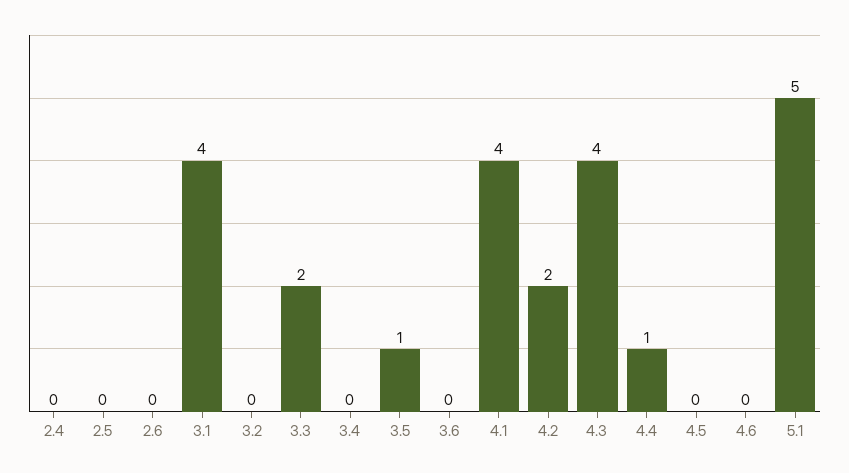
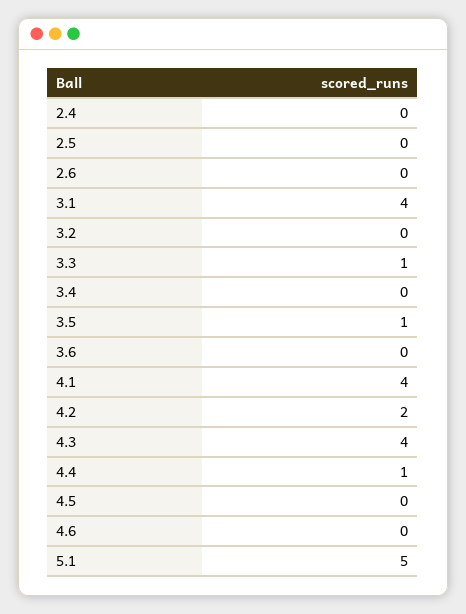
  {
    "2.4": 0,
    "2.5": 0,
    "2.6": 0,
    "3.1": 4,
    "3.2": 0,
-   "3.3": 2,
+   "3.3": 1,
    "3.4": 0,
    "3.5": 1,
    "3.6": 0,
    "4.1": 4,
    "4.2": 2,
    "4.3": 4,
    "4.4": 1,
    "4.5": 0,
    "4.6": 0,
    "5.1": 5
  }

